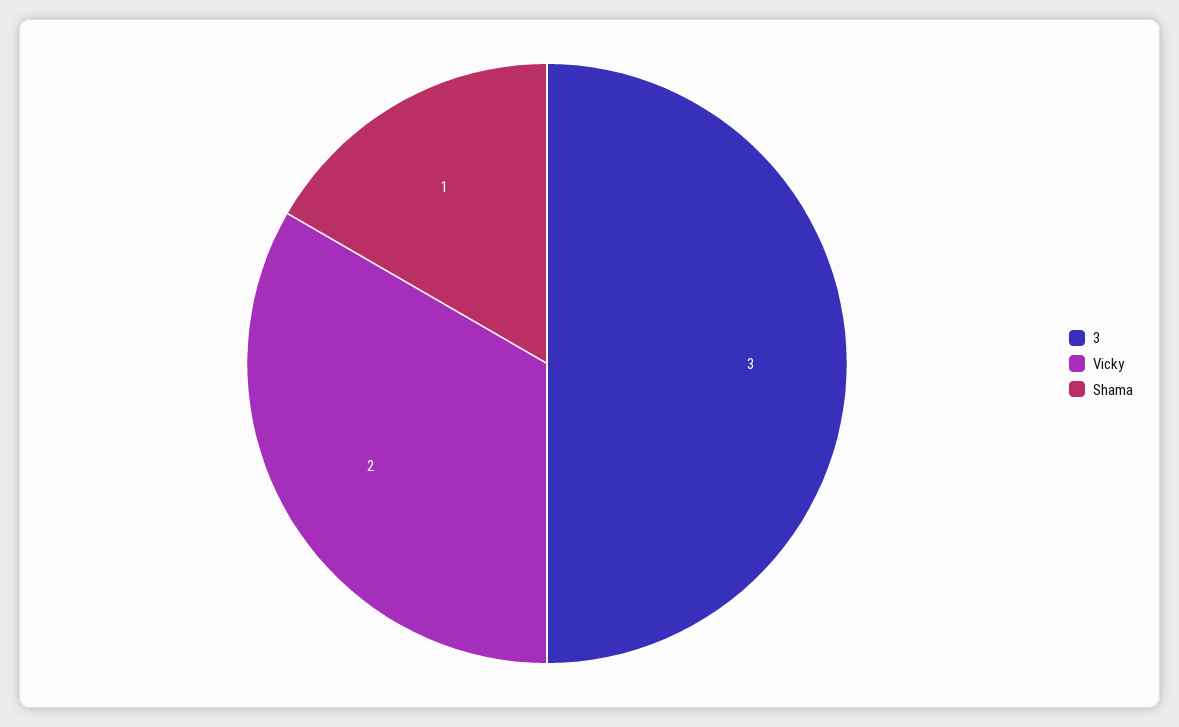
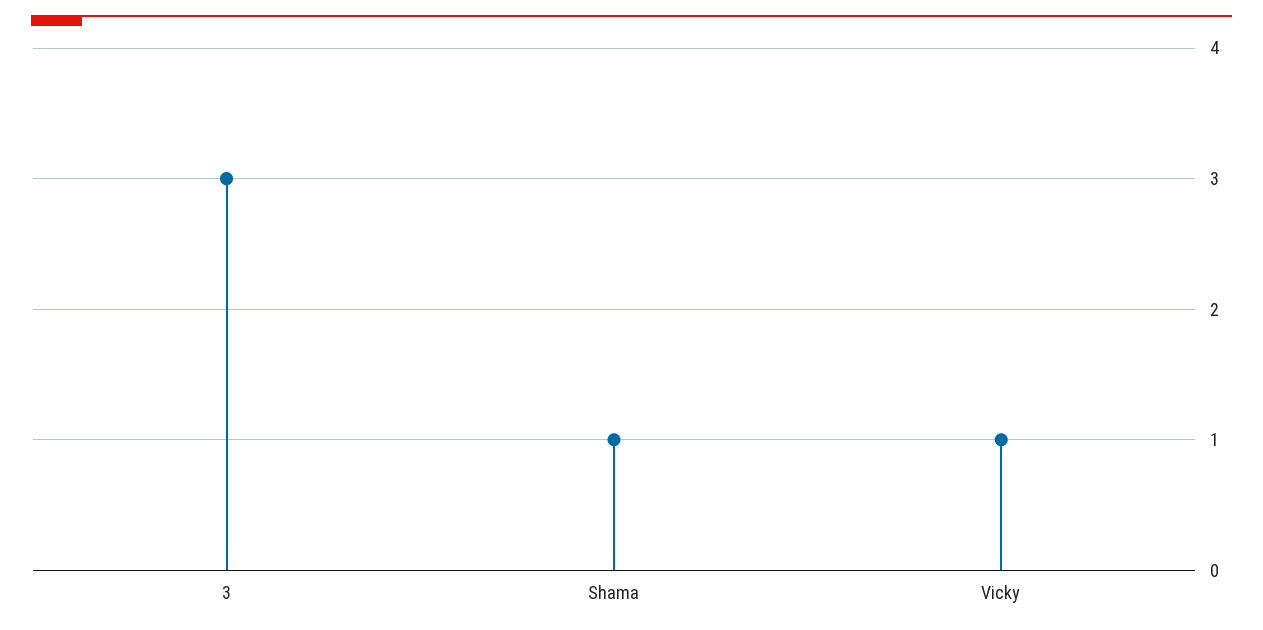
  {
    "3": 3,
-   "Vicky": 2,
+   "Vicky": 1,
    "Shama": 1
  }

